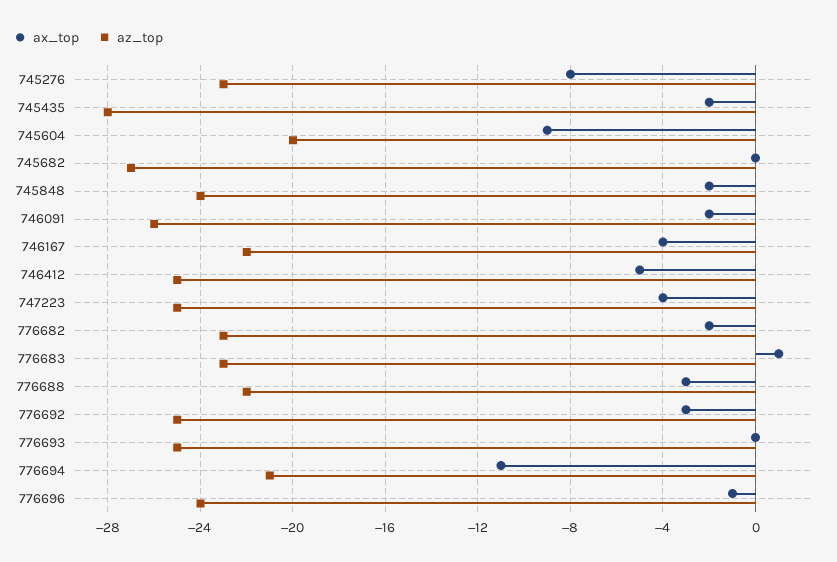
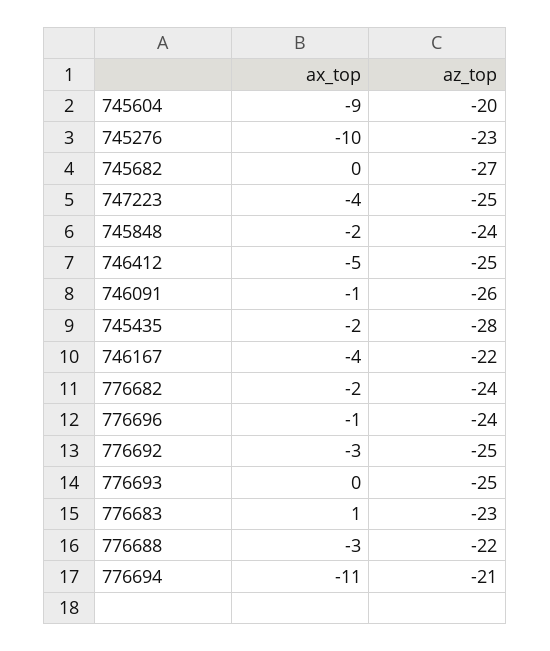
  {
    "ax_top": {
-     "745276": -8,
+     "745276": -10,
      "745435": -2,
      "745604": -9,
      "745682": 0,
      "745848": -2,
-     "746091": -2,
+     "746091": -1,
      "746167": -4,
      "746412": -5,
      "747223": -4,
      "776682": -2,
      "776683": 1,
      "776688": -3,
      "776692": -3,
      "776693": 0,
      "776694": -11,
      "776696": -1
    },
    "az_top": {
      "745276": -23,
      "745435": -28,
      "745604": -20,
      "745682": -27,
      "745848": -24,
      "746091": -26,
      "746167": -22,
      "746412": -25,
      "747223": -25,
-     "776682": -23,
+     "776682": -24,
      "776683": -23,
      "776688": -22,
      "776692": -25,
      "776693": -25,
      "776694": -21,
      "776696": -24
    }
  }

